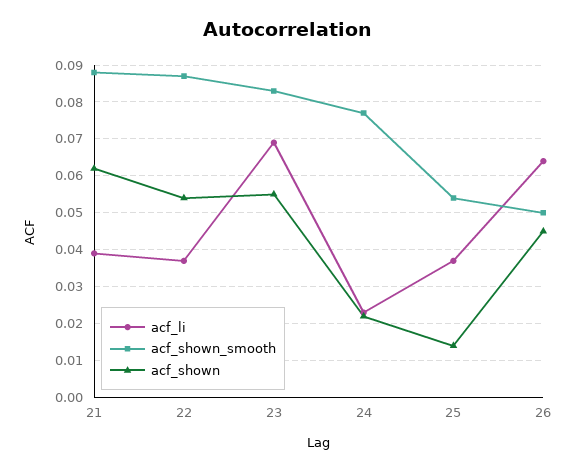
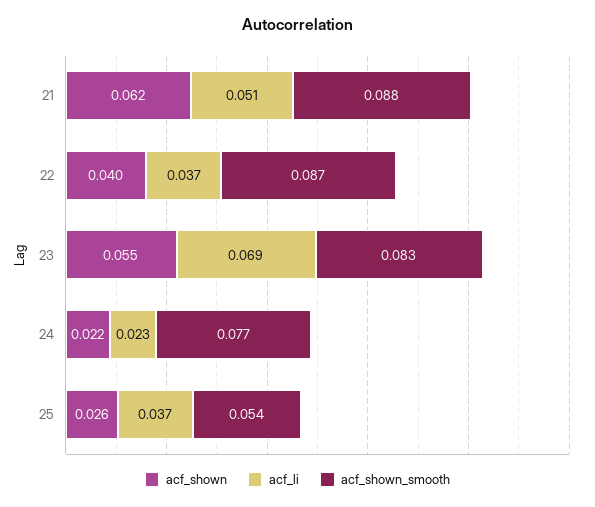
  {
    "acf_li": {
-     "21": 0.04,
+     "21": 0.051,
      "22": 0.037,
      "23": 0.069,
      "24": 0.023,
-     "25": 0.037,
+     "25": 0.037
-     "26": 0.065
    },
    "acf_shown_smooth": {
      "21": 0.088,
      "22": 0.087,
      "23": 0.083,
      "24": 0.077,
-     "25": 0.054,
+     "25": 0.054
-     "26": 0.05
    },
    "acf_shown": {
      "21": 0.062,
-     "22": 0.055,
+     "22": 0.04,
      "23": 0.055,
      "24": 0.022,
-     "25": 0.015,
+     "25": 0.026
-     "26": 0.045
    }
  }

